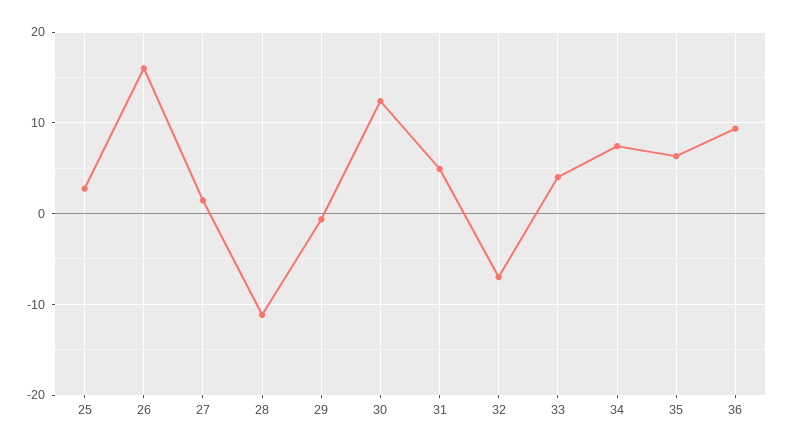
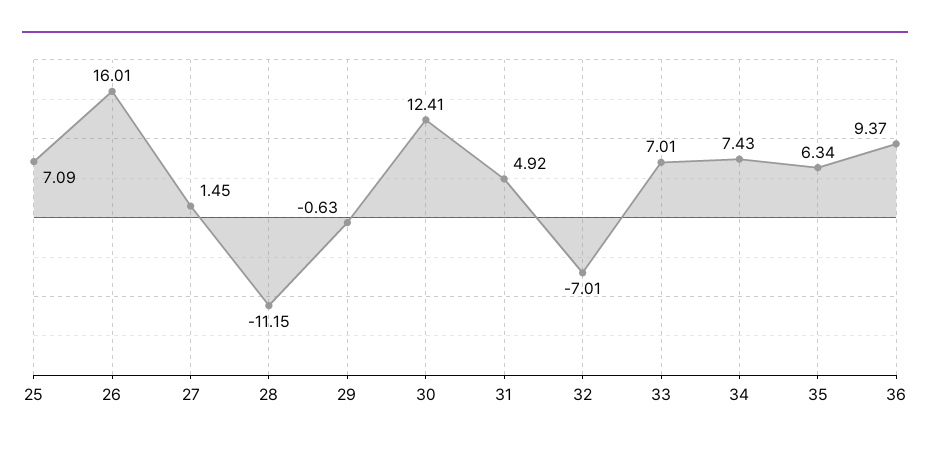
  {
-   "25": 3,
+   "25": 7.09,
    "26": 16.01,
    "27": 1.45,
    "28": -11.15,
    "29": -0.63,
    "30": 12.41,
    "31": 4.92,
    "32": -7.01,
-   "33": 4,
+   "33": 7.01,
    "34": 7.43,
    "35": 6.34,
    "36": 9.37
  }

